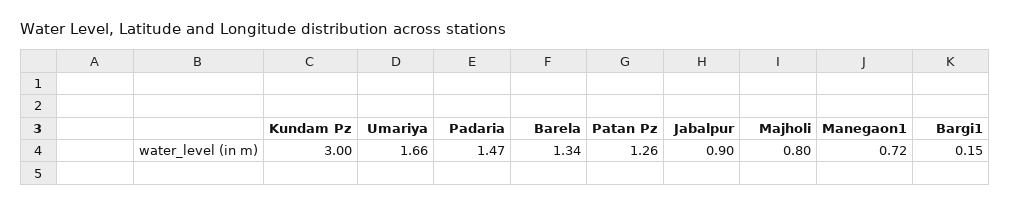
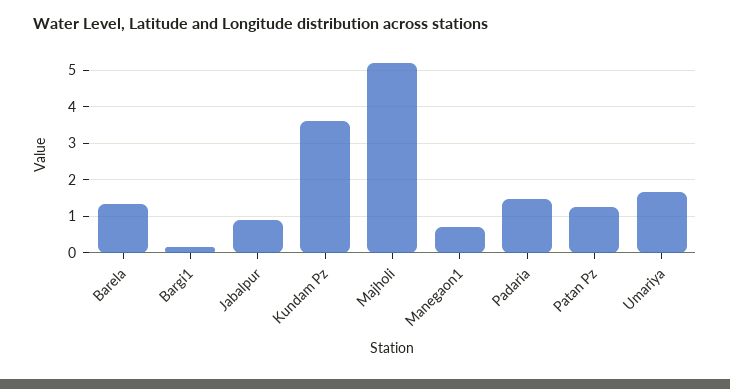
  {
-   "Kundam Pz": 3,
+   "Kundam Pz": 3.6,
    "Umariya": 1.66,
    "Padaria": 1.47,
    "Barela": 1.34,
    "Patan Pz": 1.26,
    "Jabalpur": 0.9,
-   "Majholi": 0.8,
+   "Majholi": 5.2,
    "Manegaon1": 0.72,
    "Bargi1": 0.15
  }

